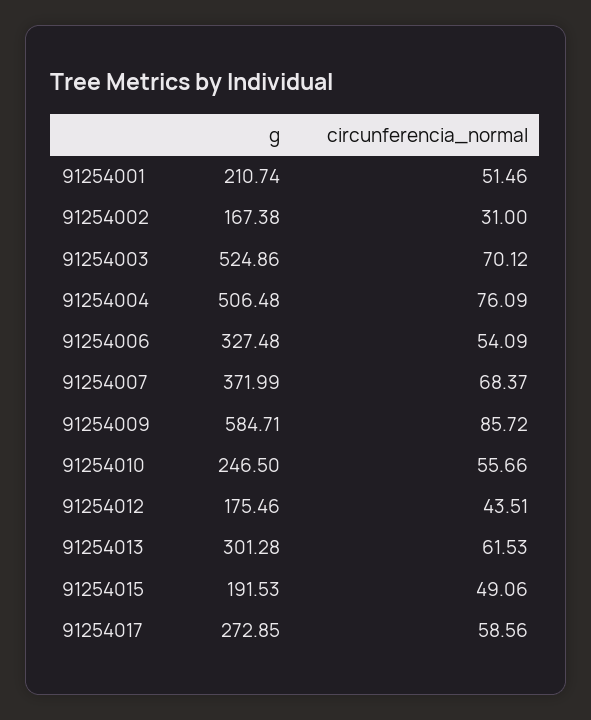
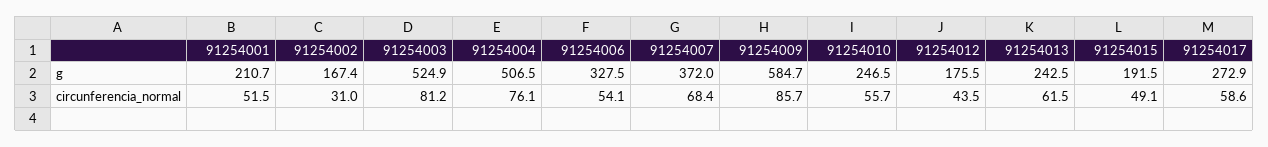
  {
    "g": {
      "91254001": 210.74,
      "91254002": 167.38,
      "91254003": 524.86,
      "91254004": 506.48,
      "91254006": 327.48,
      "91254007": 371.99,
      "91254009": 584.71,
      "91254010": 246.5,
      "91254012": 175.46,
-     "91254013": 301.28,
+     "91254013": 242.5,
      "91254015": 191.53,
      "91254017": 272.85
    },
    "circunferencia_normal": {
      "91254001": 51.46,
      "91254002": 31,
-     "91254003": 70.12,
+     "91254003": 81.2,
      "91254004": 76.09,
      "91254006": 54.09,
      "91254007": 68.37,
      "91254009": 85.72,
      "91254010": 55.66,
      "91254012": 43.51,
      "91254013": 61.53,
      "91254015": 49.06,
      "91254017": 58.56
    }
  }

